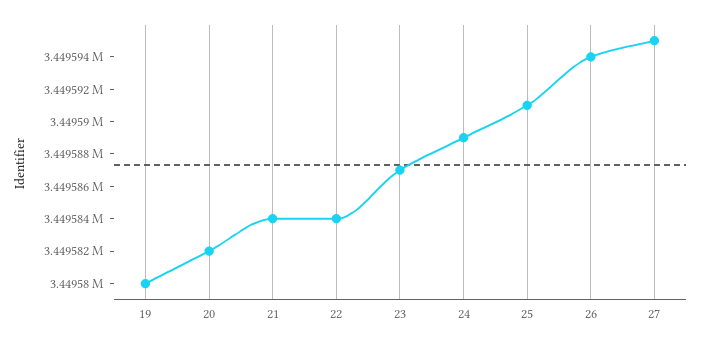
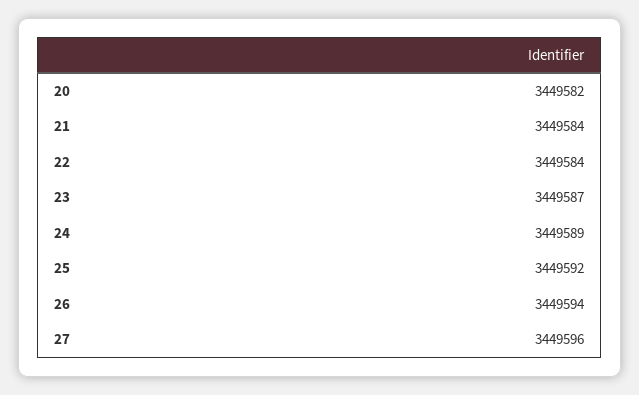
  {
-   "19": 3449580,
    "20": 3449582,
    "21": 3449584,
    "22": 3449584,
    "23": 3449587,
    "24": 3449589,
-   "25": 3449591,
+   "25": 3449592,
    "26": 3449594,
-   "27": 3449595
+   "27": 3449596
  }

